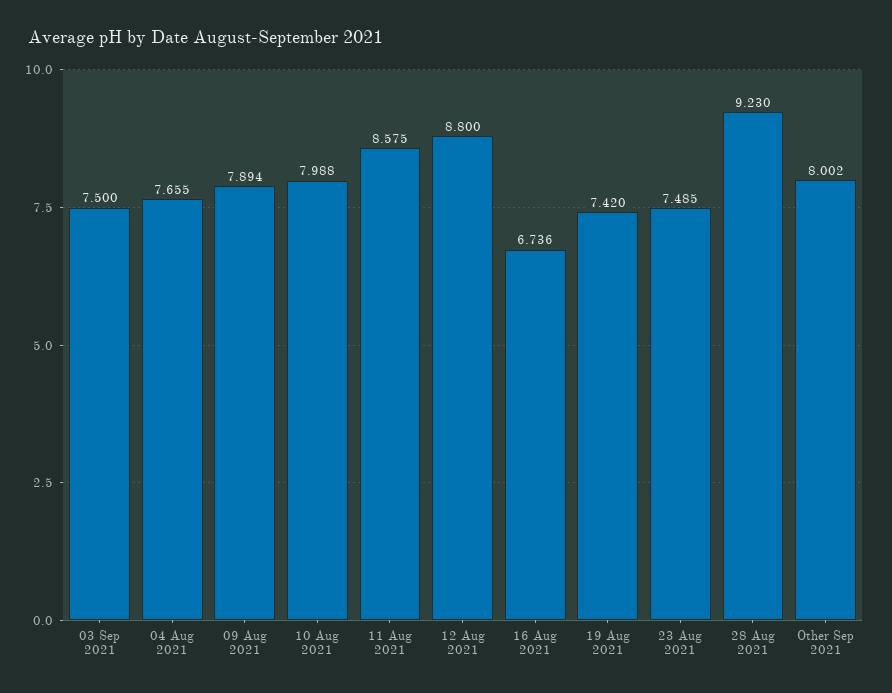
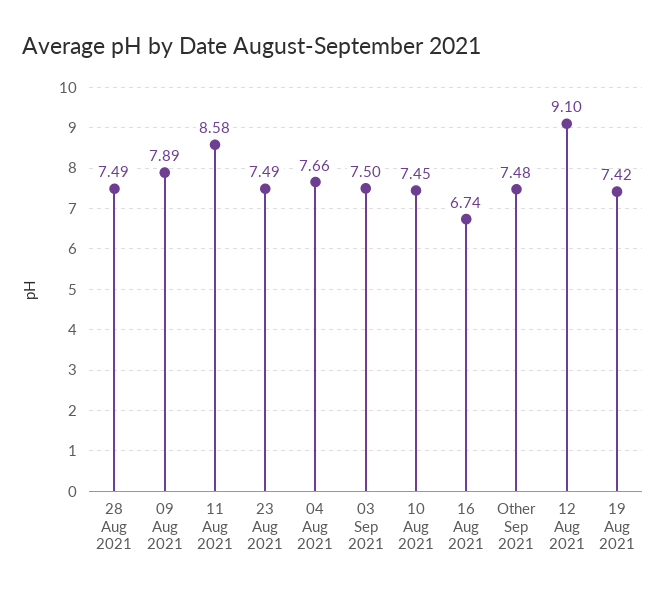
  {
    "03 Sep 2021": 7.5,
    "04 Aug 2021": 7.655,
    "09 Aug 2021": 7.894,
-   "10 Aug 2021": 7.988,
+   "10 Aug 2021": 7.45,
    "11 Aug 2021": 8.575,
-   "12 Aug 2021": 8.8,
+   "12 Aug 2021": 9.1,
    "16 Aug 2021": 6.736,
    "19 Aug 2021": 7.42,
    "23 Aug 2021": 7.485,
-   "28 Aug 2021": 9.23,
+   "28 Aug 2021": 7.49,
-   "Other Sep 2021": 8.002
+   "Other Sep 2021": 7.48
  }

